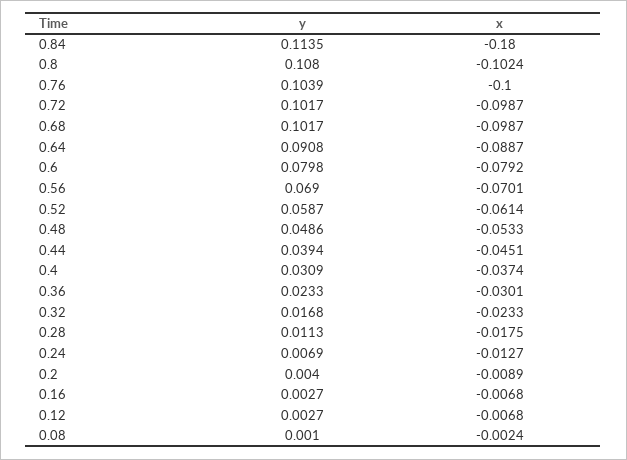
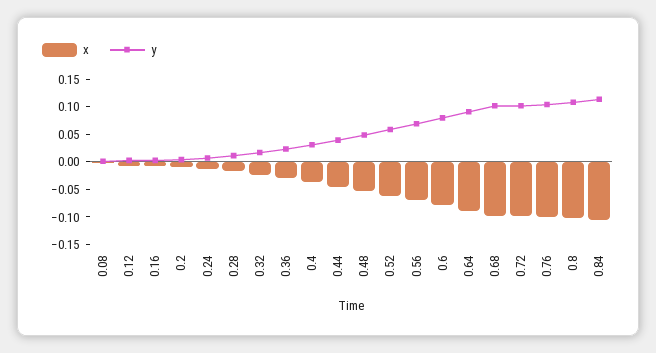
  {
    "y": {
      "0.84": 0.1135,
      "0.8": 0.108,
      "0.76": 0.1039,
      "0.72": 0.1017,
      "0.68": 0.1017,
      "0.64": 0.0908,
      "0.6": 0.0798,
      "0.56": 0.069,
      "0.52": 0.0587,
      "0.48": 0.0486,
      "0.44": 0.0394,
      "0.4": 0.0309,
      "0.36": 0.0233,
      "0.32": 0.0168,
      "0.28": 0.0113,
      "0.24": 0.0069,
      "0.2": 0.004,
      "0.16": 0.0027,
      "0.12": 0.0027,
      "0.08": 0.001
    },
    "x": {
-     "0.84": -0.18,
+     "0.84": -0.1,
      "0.8": -0.1024,
      "0.76": -0.1,
      "0.72": -0.0987,
      "0.68": -0.0987,
      "0.64": -0.0887,
      "0.6": -0.0792,
      "0.56": -0.0701,
      "0.52": -0.0614,
      "0.48": -0.0533,
      "0.44": -0.0451,
      "0.4": -0.0374,
      "0.36": -0.0301,
      "0.32": -0.0233,
      "0.28": -0.0175,
      "0.24": -0.0127,
      "0.2": -0.0089,
      "0.16": -0.0068,
      "0.12": -0.0068,
      "0.08": -0.0024
    }
  }

